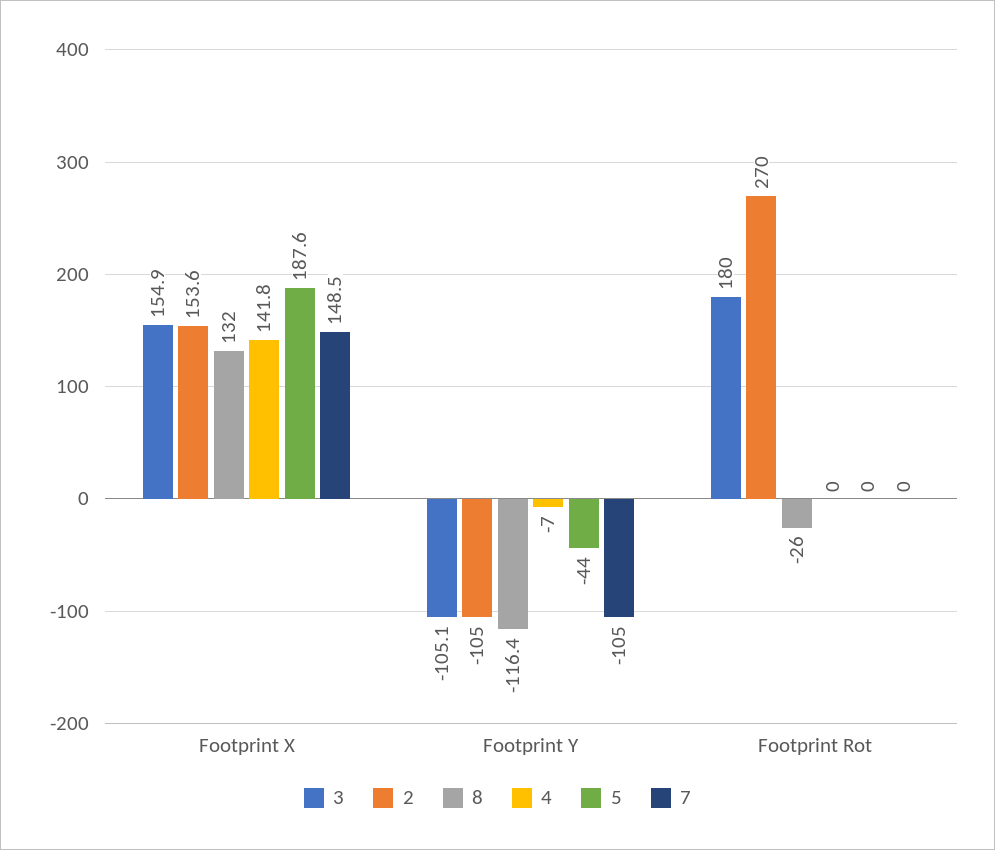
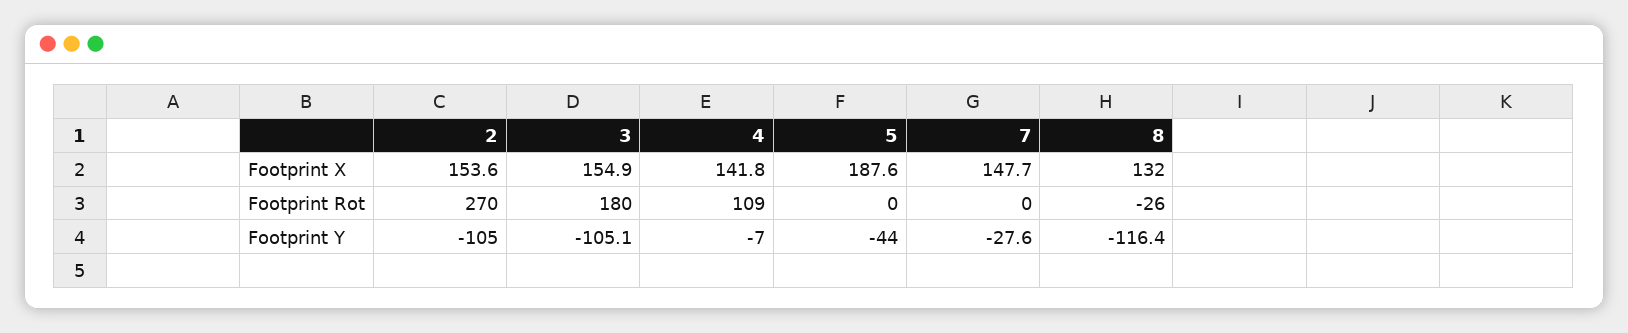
  {
    "3": {
      "Footprint X": 154.9,
      "Footprint Y": -105.1,
      "Footprint Rot": 180
    },
    "2": {
      "Footprint X": 153.6,
      "Footprint Y": -105,
      "Footprint Rot": 270
    },
    "8": {
      "Footprint X": 132,
      "Footprint Y": -116.4,
      "Footprint Rot": -26
    },
    "4": {
      "Footprint X": 141.8,
      "Footprint Y": -7,
-     "Footprint Rot": 0
+     "Footprint Rot": 109
    },
    "5": {
      "Footprint X": 187.6,
      "Footprint Y": -44,
      "Footprint Rot": 0
    },
    "7": {
-     "Footprint X": 148.5,
+     "Footprint X": 147.7,
-     "Footprint Y": -105,
+     "Footprint Y": -27.6,
      "Footprint Rot": 0
    }
  }

